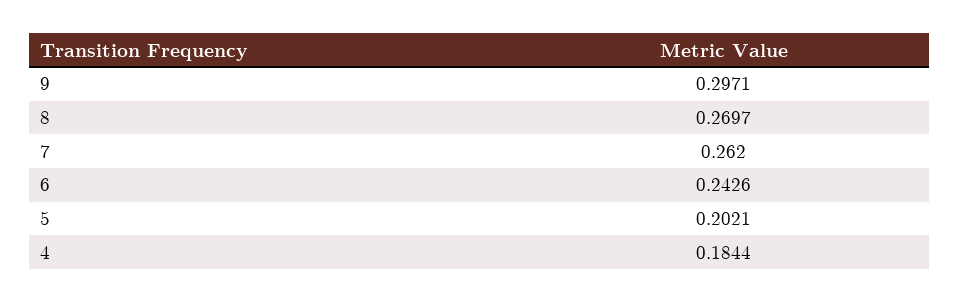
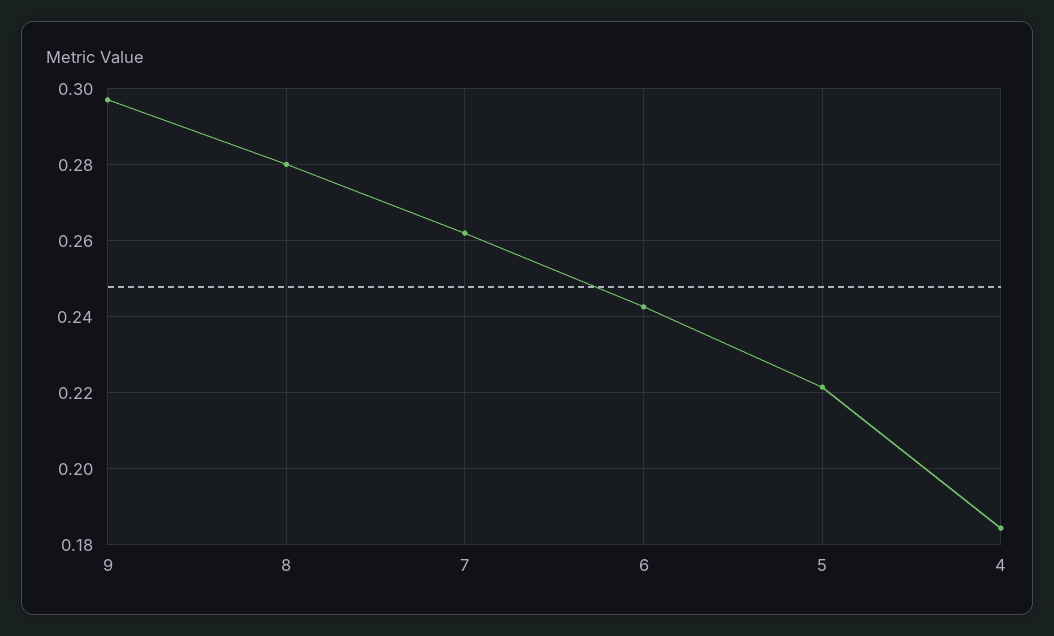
  {
    "9": 0.2971,
-   "8": 0.2697,
+   "8": 0.28,
    "7": 0.262,
    "6": 0.2426,
-   "5": 0.2021,
+   "5": 0.222,
    "4": 0.1844
  }

